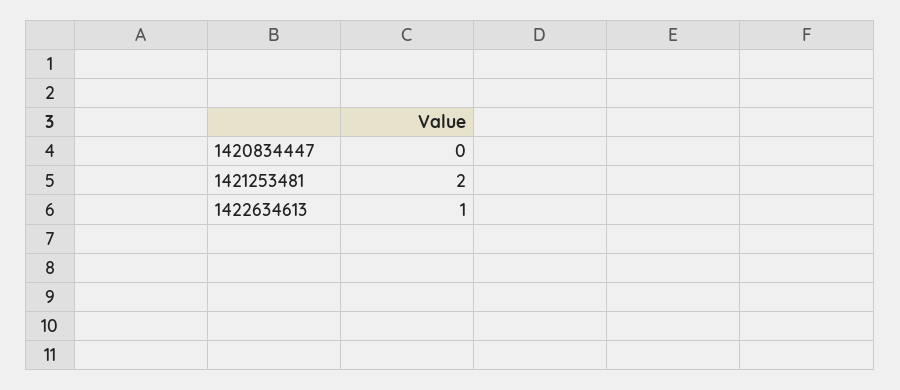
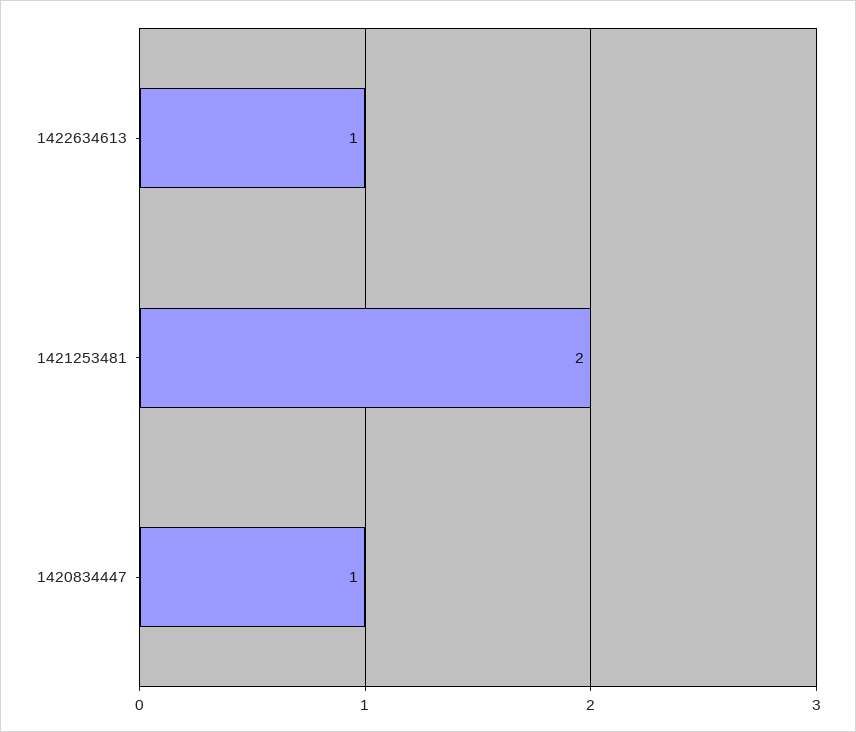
  {
-   "1420834447": 0,
+   "1420834447": 1,
    "1421253481": 2,
    "1422634613": 1
  }

